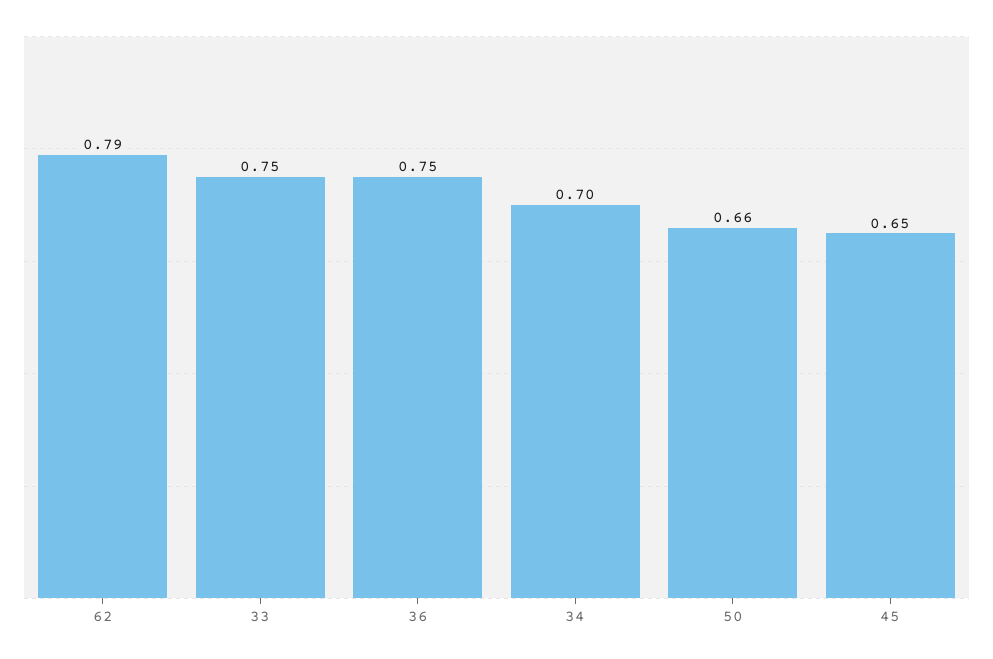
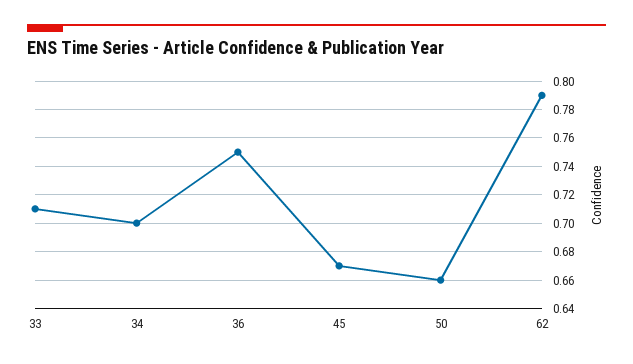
  {
    "62": 0.79,
-   "33": 0.75,
+   "33": 0.71,
    "36": 0.75,
    "34": 0.7,
    "50": 0.66,
-   "45": 0.65
+   "45": 0.67
  }

